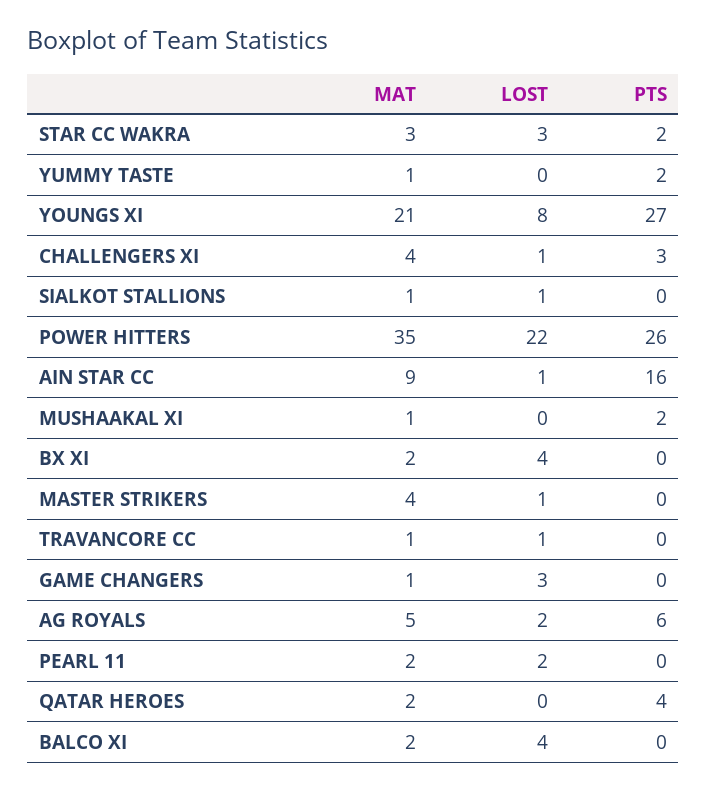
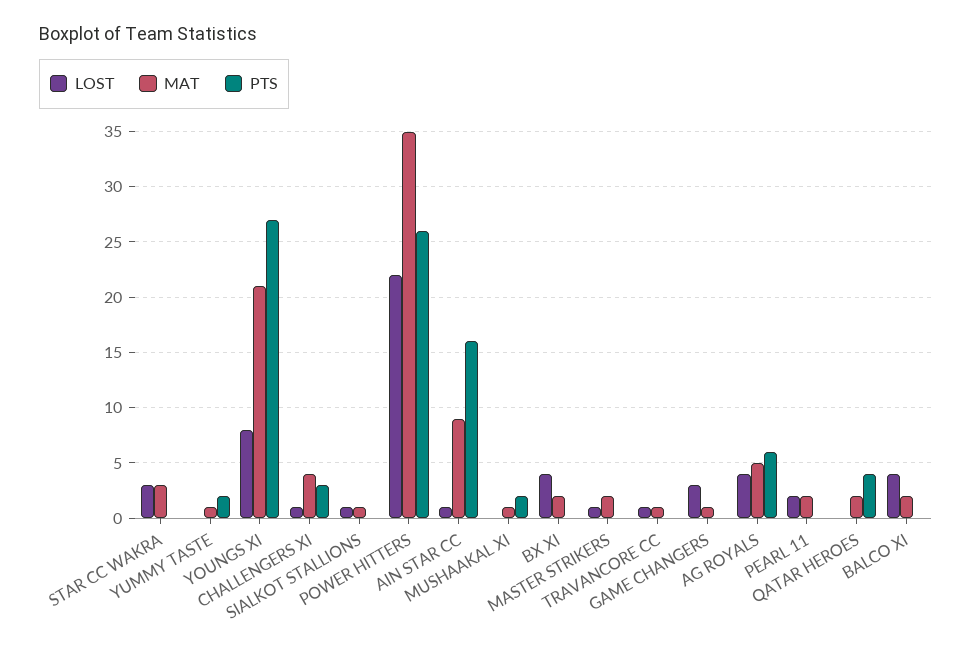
  {
    "MAT": {
      "STAR CC WAKRA": 3,
      "YUMMY TASTE": 1,
      "YOUNGS XI": 21,
      "CHALLENGERS XI": 4,
      "SIALKOT STALLIONS": 1,
      "POWER HITTERS": 35,
      "AIN STAR CC": 9,
      "MUSHAAKAL XI": 1,
      "BX XI": 2,
-     "MASTER STRIKERS": 4,
+     "MASTER STRIKERS": 2,
      "TRAVANCORE CC": 1,
      "GAME CHANGERS": 1,
      "AG ROYALS": 5,
      "PEARL 11": 2,
      "QATAR HEROES": 2,
      "BALCO XI": 2
    },
    "LOST": {
      "STAR CC WAKRA": 3,
      "YUMMY TASTE": 0,
      "YOUNGS XI": 8,
      "CHALLENGERS XI": 1,
      "SIALKOT STALLIONS": 1,
      "POWER HITTERS": 22,
      "AIN STAR CC": 1,
      "MUSHAAKAL XI": 0,
      "BX XI": 4,
      "MASTER STRIKERS": 1,
      "TRAVANCORE CC": 1,
      "GAME CHANGERS": 3,
-     "AG ROYALS": 2,
+     "AG ROYALS": 4,
      "PEARL 11": 2,
      "QATAR HEROES": 0,
      "BALCO XI": 4
    },
    "PTS": {
-     "STAR CC WAKRA": 2,
+     "STAR CC WAKRA": 0,
      "YUMMY TASTE": 2,
      "YOUNGS XI": 27,
      "CHALLENGERS XI": 3,
      "SIALKOT STALLIONS": 0,
      "POWER HITTERS": 26,
      "AIN STAR CC": 16,
      "MUSHAAKAL XI": 2,
      "BX XI": 0,
      "MASTER STRIKERS": 0,
      "TRAVANCORE CC": 0,
      "GAME CHANGERS": 0,
      "AG ROYALS": 6,
      "PEARL 11": 0,
      "QATAR HEROES": 4,
      "BALCO XI": 0
    }
  }

